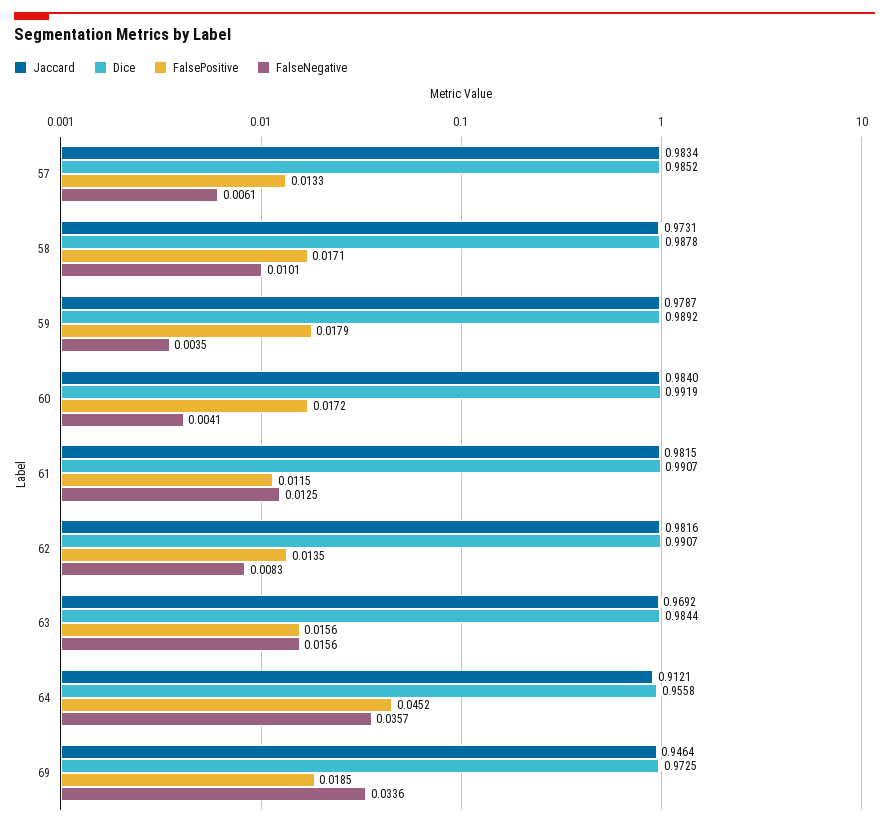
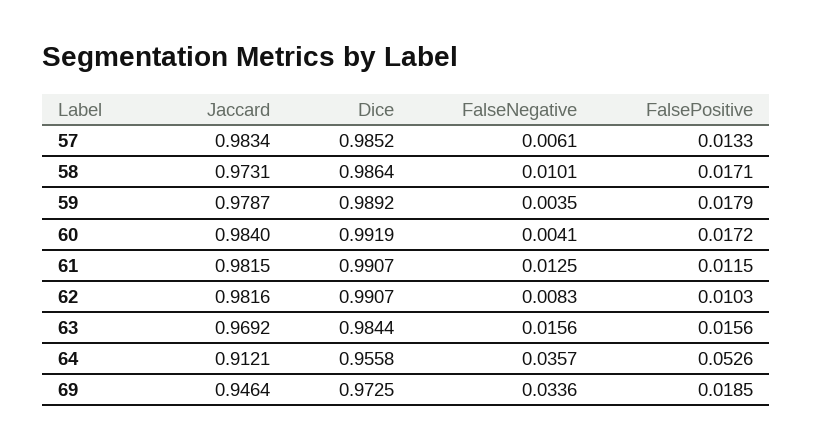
  {
    "Jaccard": {
      "57": 0.9834,
      "58": 0.9731,
      "59": 0.9787,
      "60": 0.984,
      "61": 0.9815,
      "62": 0.9816,
      "63": 0.9692,
      "64": 0.9121,
      "69": 0.9464
    },
    "Dice": {
      "57": 0.9852,
-     "58": 0.9878,
+     "58": 0.9864,
      "59": 0.9892,
      "60": 0.9919,
      "61": 0.9907,
      "62": 0.9907,
      "63": 0.9844,
      "64": 0.9558,
      "69": 0.9725
    },
    "FalsePositive": {
      "57": 0.0133,
      "58": 0.0171,
      "59": 0.0179,
      "60": 0.0172,
      "61": 0.0115,
-     "62": 0.0135,
+     "62": 0.0103,
      "63": 0.0156,
-     "64": 0.0452,
+     "64": 0.0526,
      "69": 0.0185
    },
    "FalseNegative": {
      "57": 0.0061,
      "58": 0.0101,
      "59": 0.0035,
      "60": 0.0041,
      "61": 0.0125,
      "62": 0.0083,
      "63": 0.0156,
      "64": 0.0357,
      "69": 0.0336
    }
  }

